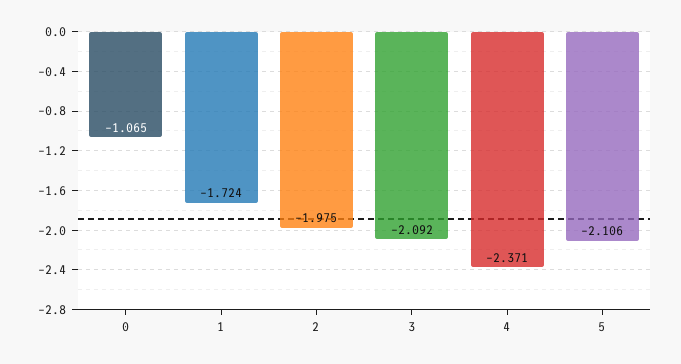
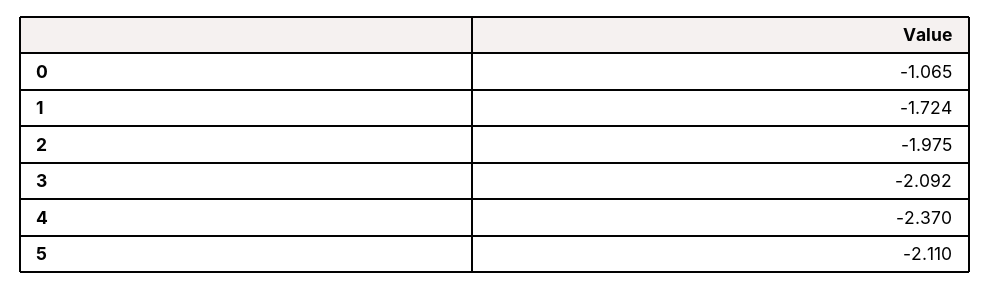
  {
    "0": -1.065,
    "1": -1.724,
    "2": -1.975,
    "3": -2.092,
-   "4": -2.371,
+   "4": -2.37,
-   "5": -2.106
+   "5": -2.11
  }

